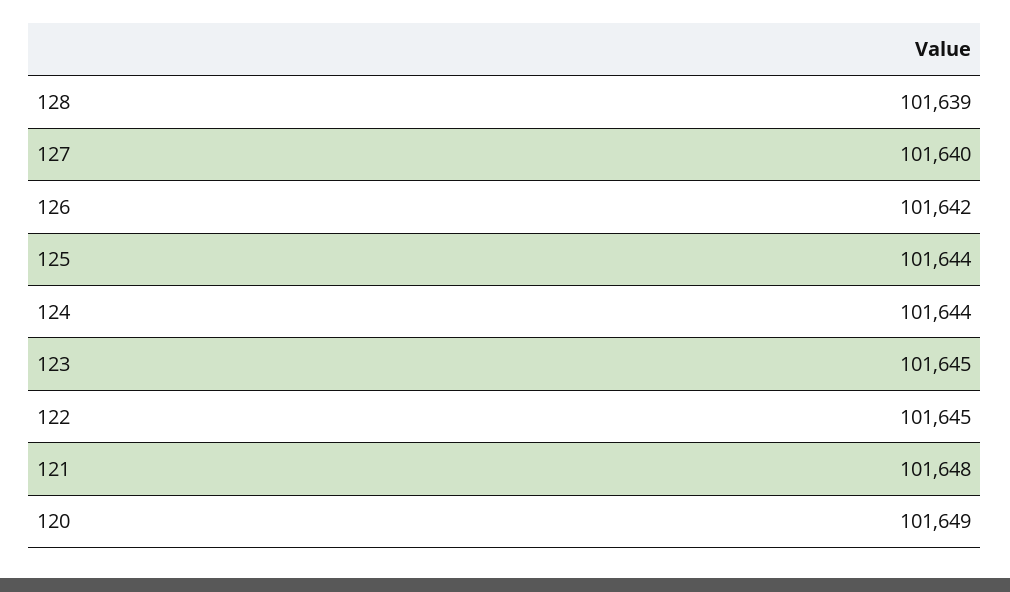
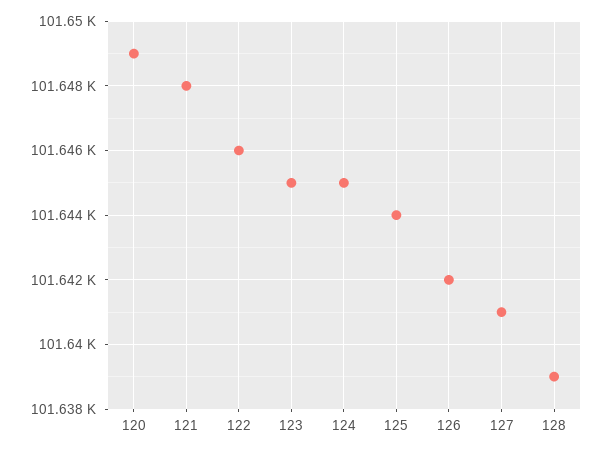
  {
    "128": 101639,
-   "127": 101640,
+   "127": 101641,
    "126": 101642,
    "125": 101644,
-   "124": 101644,
+   "124": 101645,
    "123": 101645,
-   "122": 101645,
+   "122": 101646,
    "121": 101648,
    "120": 101649
  }

